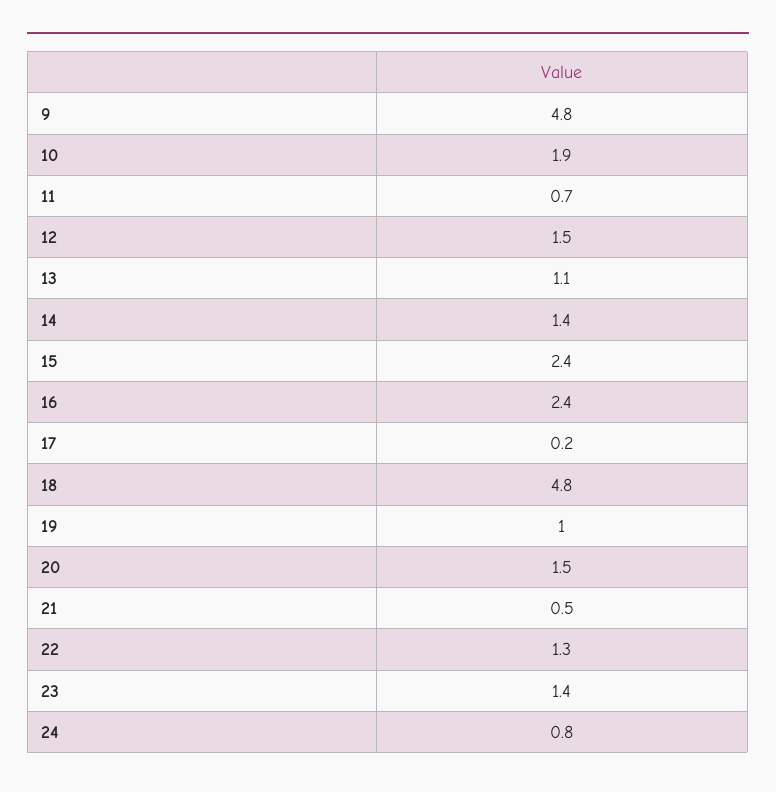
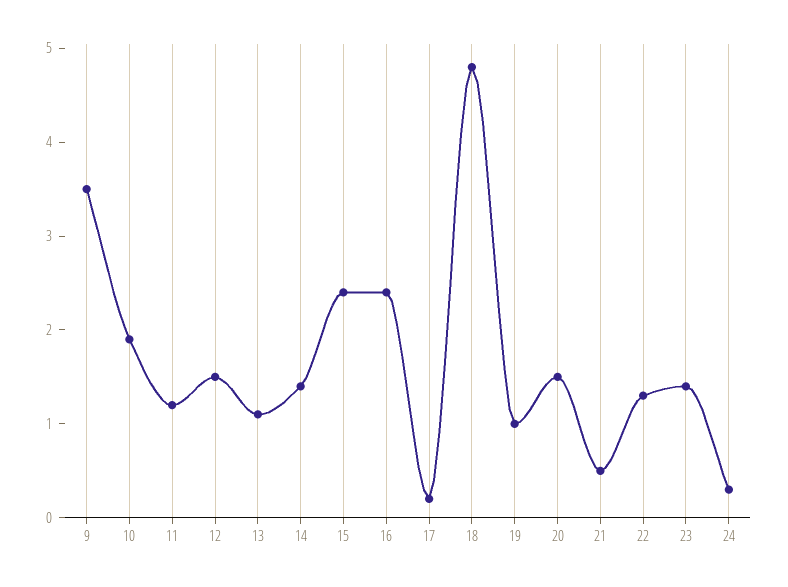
  {
-   "9": 4.8,
+   "9": 3.5,
    "10": 1.9,
-   "11": 0.7,
+   "11": 1.2,
    "12": 1.5,
    "13": 1.1,
    "14": 1.4,
    "15": 2.4,
    "16": 2.4,
    "17": 0.2,
    "18": 4.8,
    "19": 1,
    "20": 1.5,
    "21": 0.5,
    "22": 1.3,
    "23": 1.4,
-   "24": 0.8
+   "24": 0.3
  }

